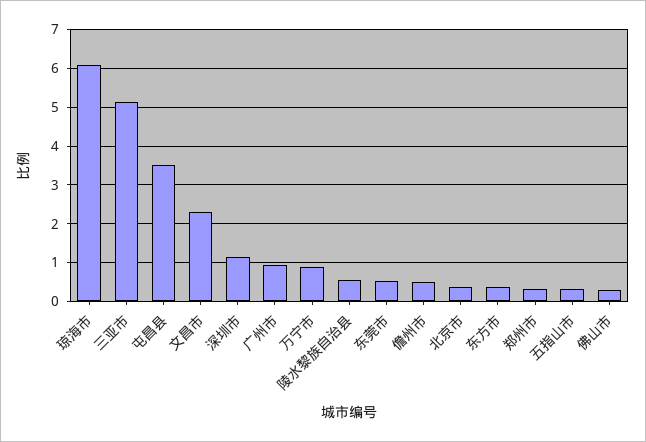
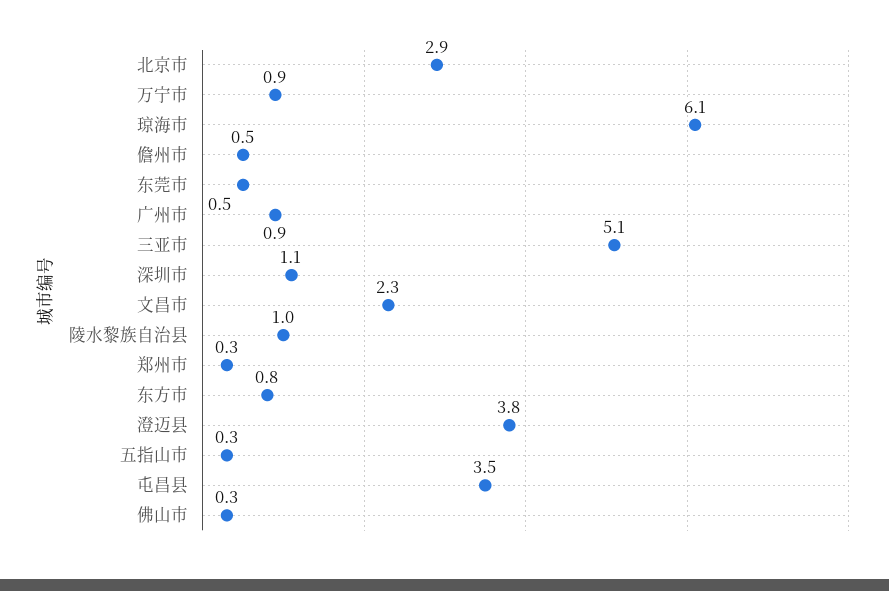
  {
    "琼海市": 6.1,
    "三亚市": 5.1,
    "屯昌县": 3.5,
    "文昌市": 2.3,
    "深圳市": 1.1,
    "广州市": 0.9,
    "万宁市": 0.9,
-   "陵水黎族自治县": 0.6,
+   "陵水黎族自治县": 1,
    "东莞市": 0.5,
    "儋州市": 0.5,
-   "北京市": 0.4,
+   "北京市": 2.9,
-   "东方市": 0.4,
+   "东方市": 0.8,
    "郑州市": 0.3,
    "五指山市": 0.3,
-   "佛山市": 0.3
+   "佛山市": 0.3,
+   "澄迈县": 3.8
  }

